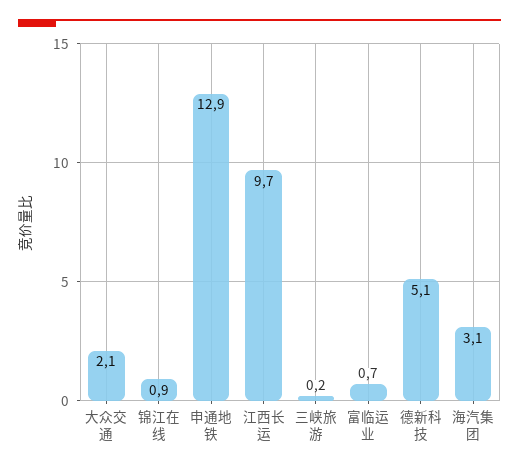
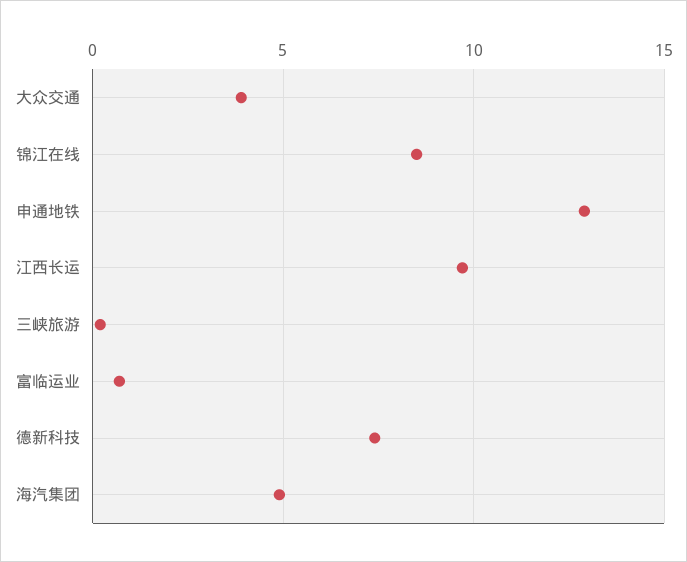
  {
-   "大众交通": 2.1,
+   "大众交通": 4,
-   "锦江在线": 0.9,
+   "锦江在线": 8.5,
    "申通地铁": 12.9,
    "江西长运": 9.7,
    "三峡旅游": 0.2,
    "富临运业": 0.7,
-   "德新科技": 5.1,
+   "德新科技": 7.5,
-   "海汽集团": 3.1
+   "海汽集团": 5
  }

